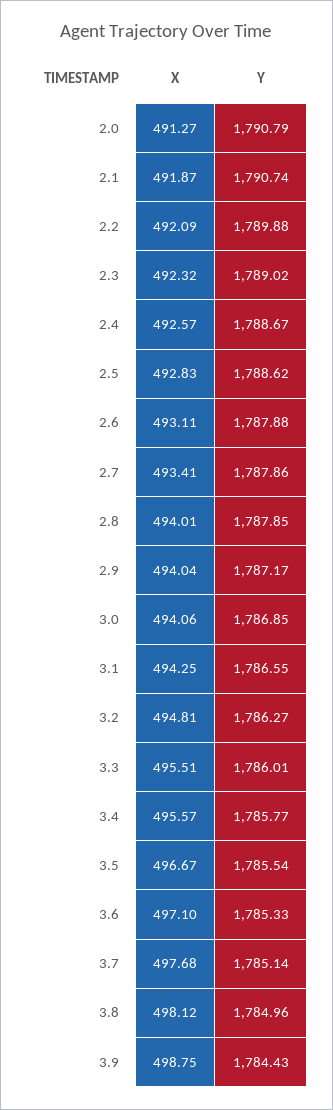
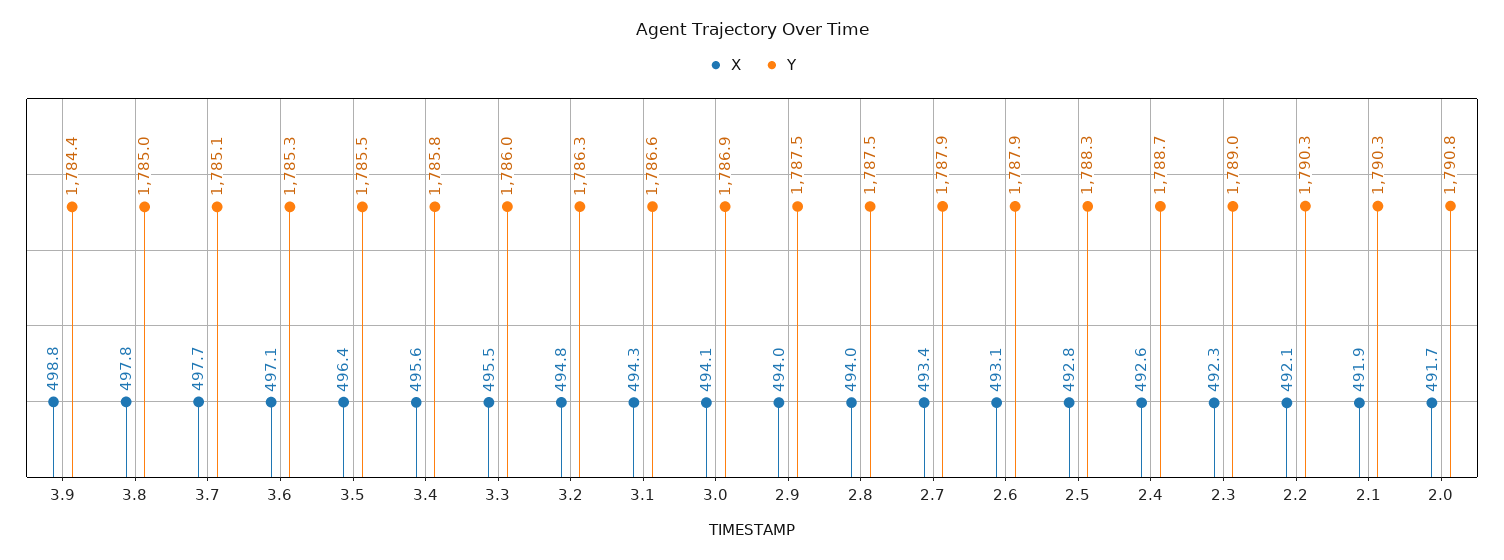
  {
    "X": {
-     "2.0": 491.27,
+     "2.0": 491.7,
      "2.1": 491.87,
      "2.2": 492.09,
      "2.3": 492.32,
      "2.4": 492.57,
      "2.5": 492.83,
      "2.6": 493.11,
      "2.7": 493.41,
      "2.8": 494.01,
      "2.9": 494.04,
      "3.0": 494.06,
      "3.1": 494.25,
      "3.2": 494.81,
      "3.3": 495.51,
      "3.4": 495.57,
-     "3.5": 496.67,
+     "3.5": 496.4,
      "3.6": 497.1,
      "3.7": 497.68,
-     "3.8": 498.12,
+     "3.8": 497.8,
      "3.9": 498.75
    },
    "Y": {
      "2.0": 1790.79,
-     "2.1": 1790.74,
+     "2.1": 1790.3,
-     "2.2": 1789.88,
+     "2.2": 1790.3,
      "2.3": 1789.02,
      "2.4": 1788.67,
-     "2.5": 1788.62,
+     "2.5": 1788.3,
      "2.6": 1787.88,
      "2.7": 1787.86,
-     "2.8": 1787.85,
+     "2.8": 1787.5,
-     "2.9": 1787.17,
+     "2.9": 1787.5,
      "3.0": 1786.85,
      "3.1": 1786.55,
      "3.2": 1786.27,
      "3.3": 1786.01,
      "3.4": 1785.77,
      "3.5": 1785.54,
      "3.6": 1785.33,
      "3.7": 1785.14,
      "3.8": 1784.96,
      "3.9": 1784.43
    }
  }

